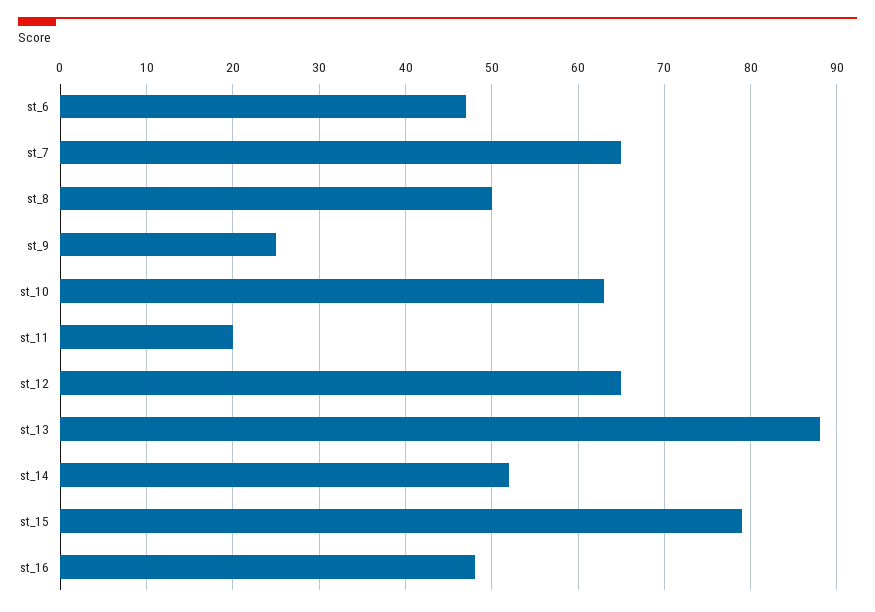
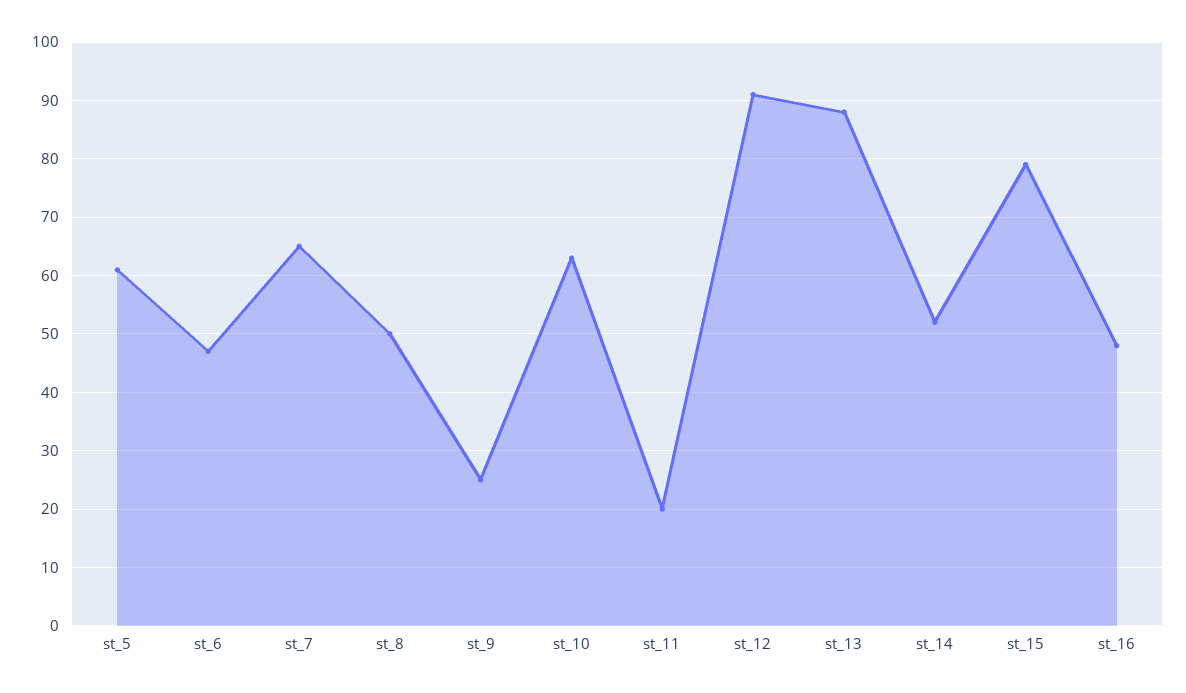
  {
    "st_6": 47,
    "st_7": 65,
    "st_8": 50,
    "st_9": 25,
    "st_10": 63,
    "st_11": 20,
-   "st_12": 65,
+   "st_12": 90,
    "st_13": 88,
    "st_14": 52,
    "st_15": 79,
-   "st_16": 48
+   "st_16": 48,
+   "st_5": 60
  }

